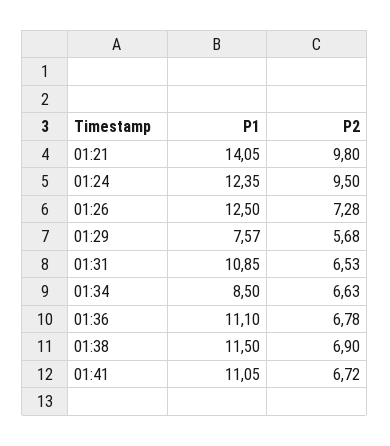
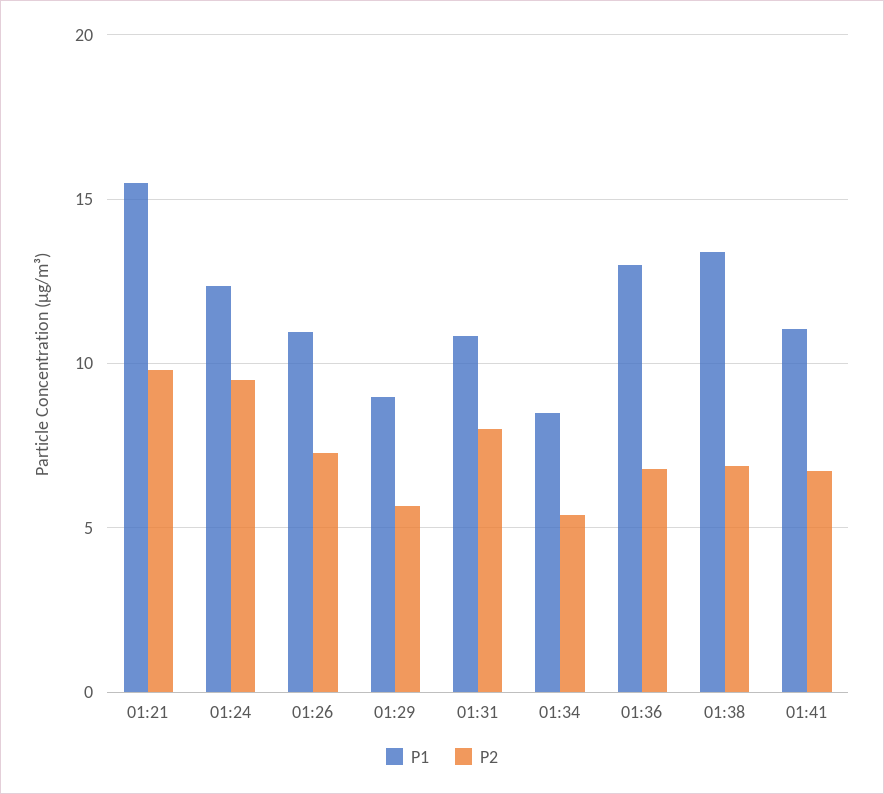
  {
    "P1": {
-     "01:21": 14.05,
+     "01:21": 15.5,
      "01:24": 12.35,
-     "01:26": 12.5,
+     "01:26": 11,
-     "01:29": 7.57,
+     "01:29": 9,
      "01:31": 10.85,
      "01:34": 8.5,
-     "01:36": 11.1,
+     "01:36": 13,
-     "01:38": 11.5,
+     "01:38": 13.5,
      "01:41": 11.05
    },
    "P2": {
      "01:21": 9.8,
      "01:24": 9.5,
      "01:26": 7.28,
      "01:29": 5.68,
-     "01:31": 6.53,
+     "01:31": 8,
-     "01:34": 6.63,
+     "01:34": 5.5,
      "01:36": 6.78,
      "01:38": 6.9,
      "01:41": 6.72
    }
  }

